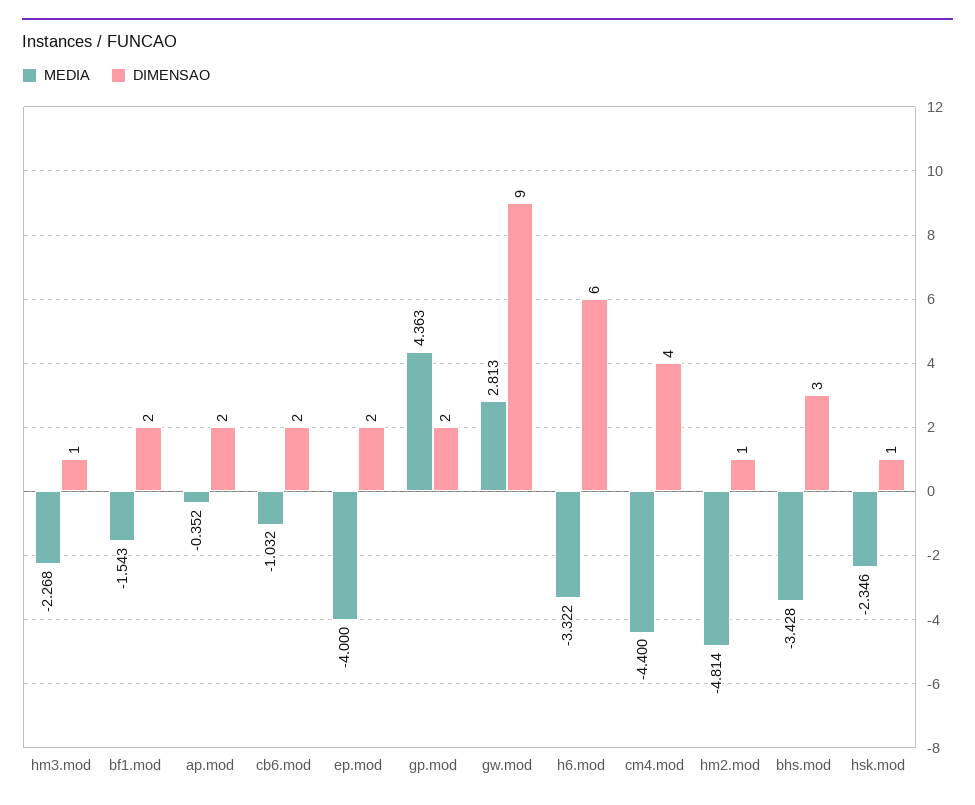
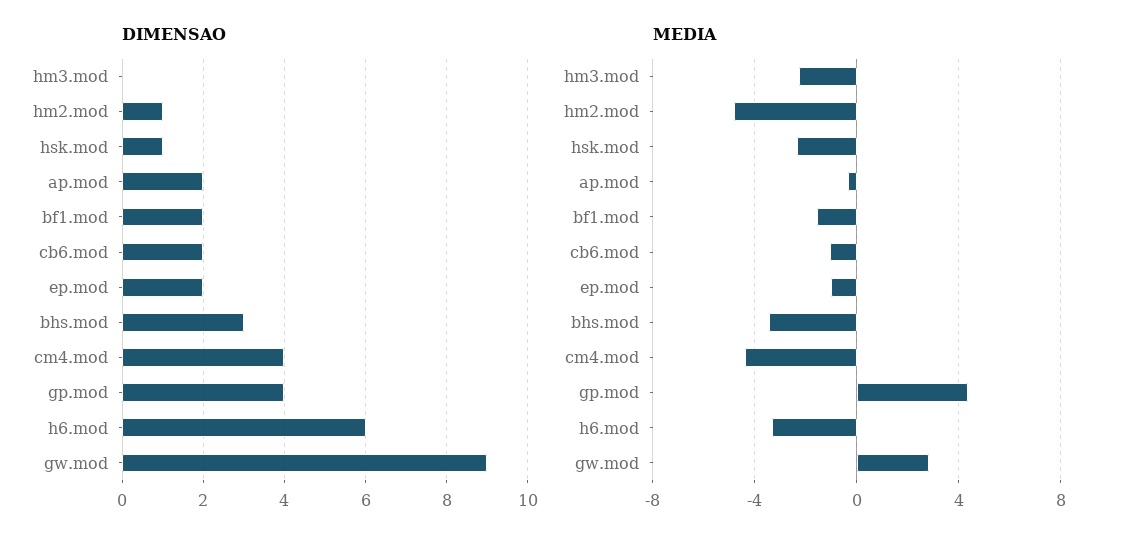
  {
    "MEDIA": {
      "hm3.mod": -2.268,
      "bf1.mod": -1.543,
      "ap.mod": -0.352,
      "cb6.mod": -1.032,
-     "ep.mod": -4,
+     "ep.mod": -1,
      "gp.mod": 4.363,
      "gw.mod": 2.813,
      "h6.mod": -3.322,
      "cm4.mod": -4.4,
      "hm2.mod": -4.814,
      "bhs.mod": -3.428,
      "hsk.mod": -2.346
    },
    "DIMENSAO": {
-     "hm3.mod": 1,
+     "hm3.mod": 0,
      "bf1.mod": 2,
      "ap.mod": 2,
      "cb6.mod": 2,
      "ep.mod": 2,
-     "gp.mod": 2,
+     "gp.mod": 4,
      "gw.mod": 9,
      "h6.mod": 6,
      "cm4.mod": 4,
      "hm2.mod": 1,
      "bhs.mod": 3,
      "hsk.mod": 1
    }
  }

